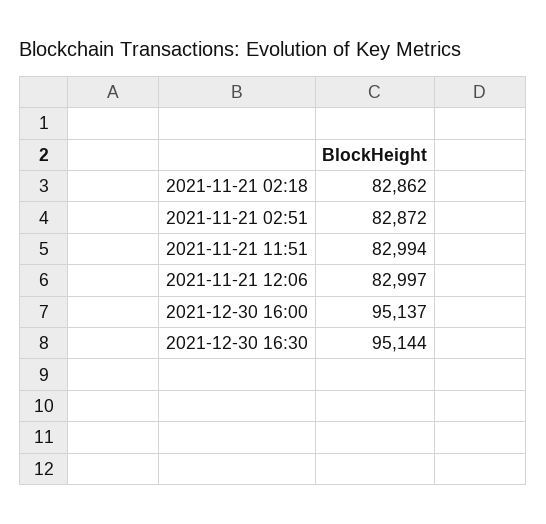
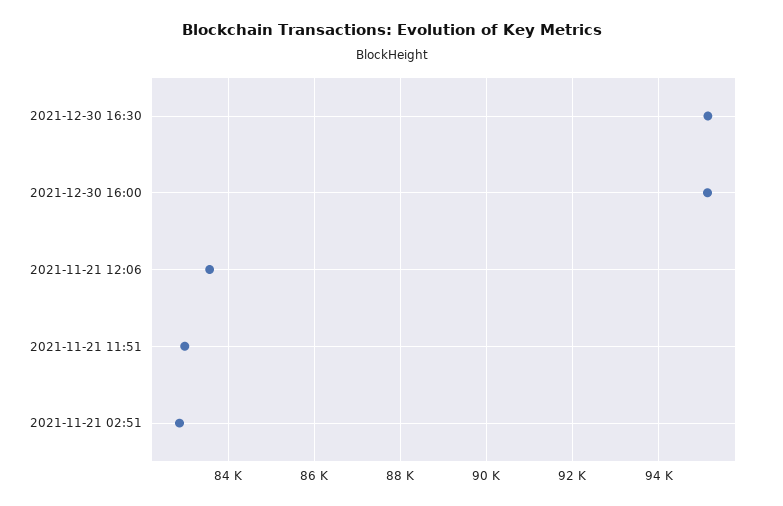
  {
-   "2021-11-21 02:18": 82862,
    "2021-11-21 02:51": 82872,
    "2021-11-21 11:51": 82994,
-   "2021-11-21 12:06": 82997,
+   "2021-11-21 12:06": 83600,
    "2021-12-30 16:00": 95137,
    "2021-12-30 16:30": 95144
  }

